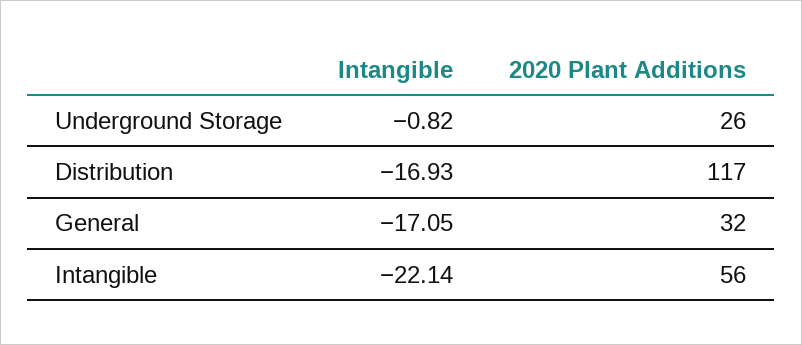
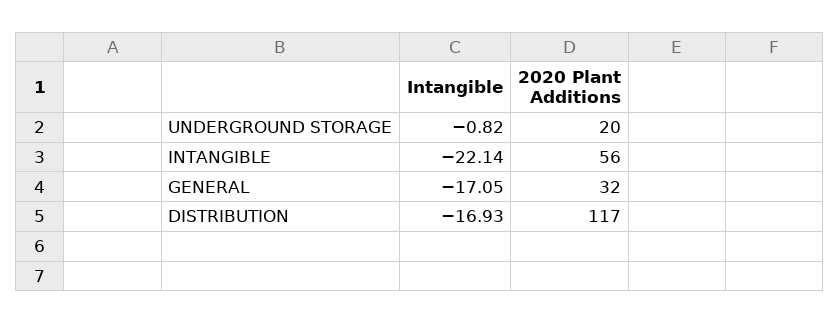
  {
    "Intangible": {
      "Underground Storage": -0.82,
      "Distribution": -16.93,
      "General": -17.05,
      "Intangible": -22.14
    },
    "2020 Plant Additions": {
-     "Underground Storage": 26,
+     "Underground Storage": 20,
      "Distribution": 117,
      "General": 32,
      "Intangible": 56
    }
  }

